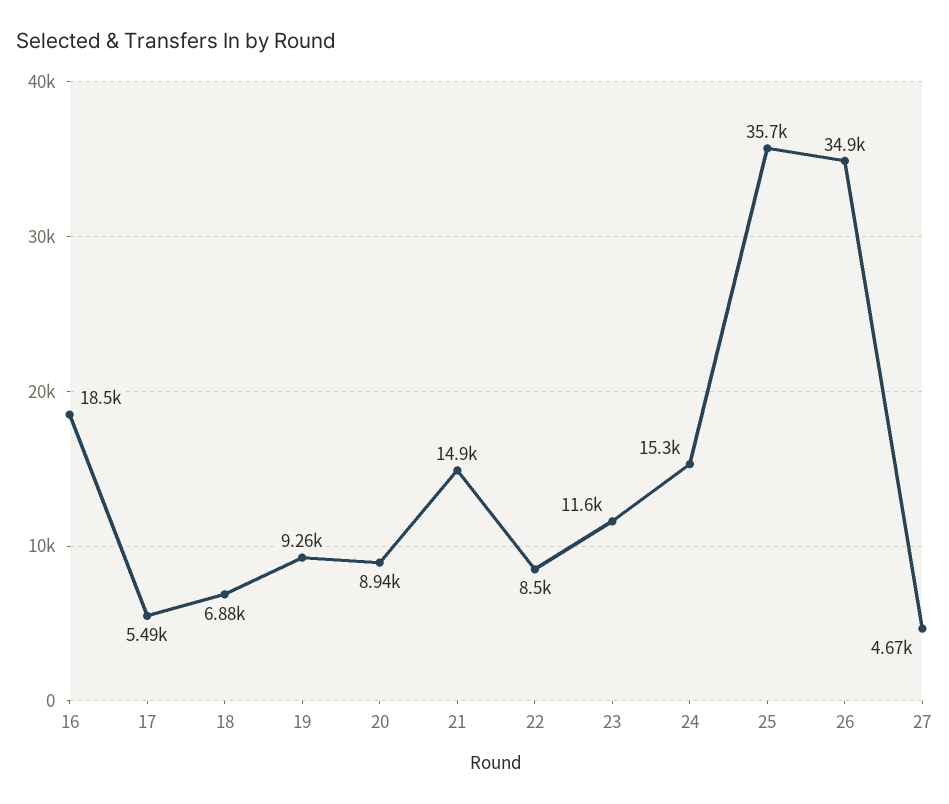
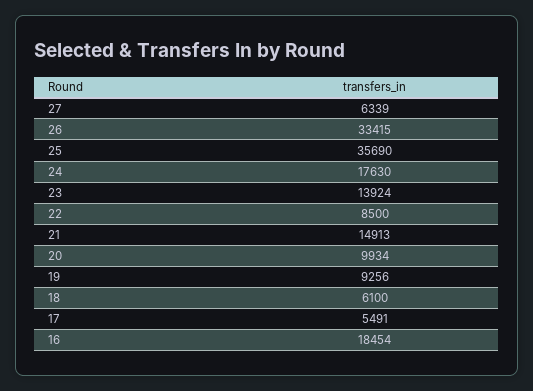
  {
    "16": 18454,
    "17": 5491,
-   "18": 6880,
+   "18": 6100,
    "19": 9256,
-   "20": 8940,
+   "20": 9934,
    "21": 14913,
    "22": 8500,
-   "23": 11600,
+   "23": 13924,
-   "24": 15300,
+   "24": 17630,
    "25": 35690,
-   "26": 34900,
+   "26": 33415,
-   "27": 4670
+   "27": 6339
  }

